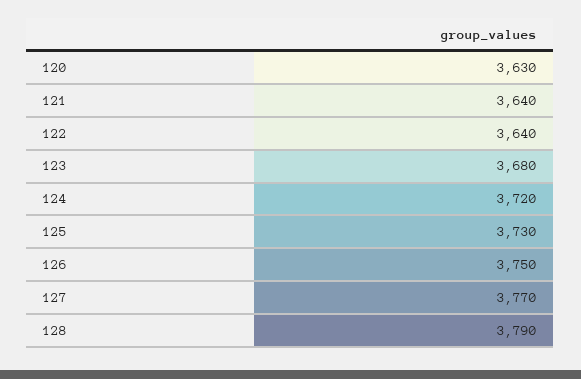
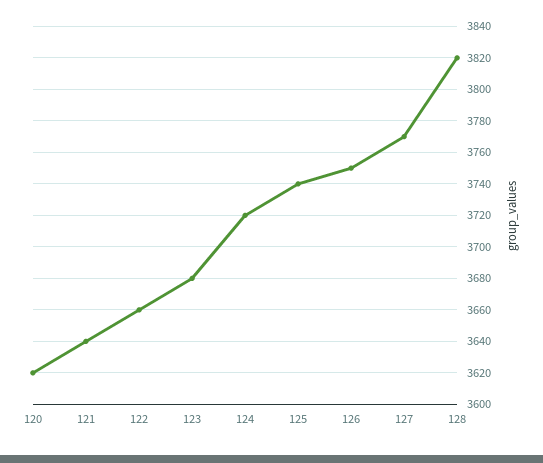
  {
-   "120": 3630,
+   "120": 3620,
    "121": 3640,
-   "122": 3640,
+   "122": 3660,
    "123": 3680,
    "124": 3720,
-   "125": 3730,
+   "125": 3740,
    "126": 3750,
    "127": 3770,
-   "128": 3790
+   "128": 3820
  }

